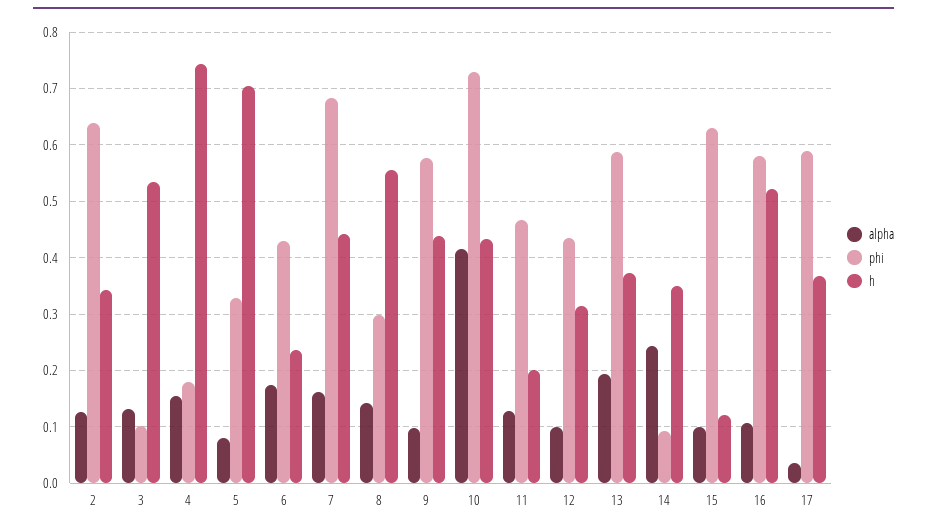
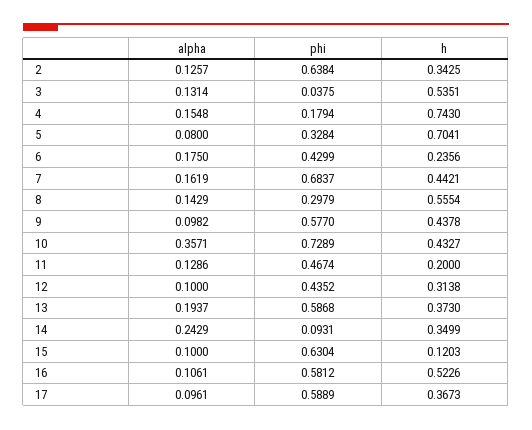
  {
    "alpha": {
      "2": 0.1257,
      "3": 0.1314,
      "4": 0.1548,
      "5": 0.08,
      "6": 0.175,
      "7": 0.1619,
      "8": 0.1429,
      "9": 0.0982,
-     "10": 0.42,
+     "10": 0.3571,
      "11": 0.1286,
      "12": 0.1,
      "13": 0.1937,
      "14": 0.2429,
      "15": 0.1,
      "16": 0.1061,
-     "17": 0.04
+     "17": 0.0961
    },
    "phi": {
      "2": 0.6384,
-     "3": 0.1,
+     "3": 0.0375,
      "4": 0.1794,
      "5": 0.3284,
      "6": 0.4299,
      "7": 0.6837,
      "8": 0.2979,
      "9": 0.577,
      "10": 0.7289,
      "11": 0.4674,
      "12": 0.4352,
      "13": 0.5868,
      "14": 0.0931,
      "15": 0.6304,
      "16": 0.5812,
      "17": 0.5889
    },
    "h": {
      "2": 0.3425,
      "3": 0.5351,
      "4": 0.743,
      "5": 0.7041,
      "6": 0.2356,
      "7": 0.4421,
      "8": 0.5554,
      "9": 0.4378,
      "10": 0.4327,
      "11": 0.2,
      "12": 0.3138,
      "13": 0.373,
      "14": 0.3499,
      "15": 0.1203,
      "16": 0.5226,
      "17": 0.3673
    }
  }

